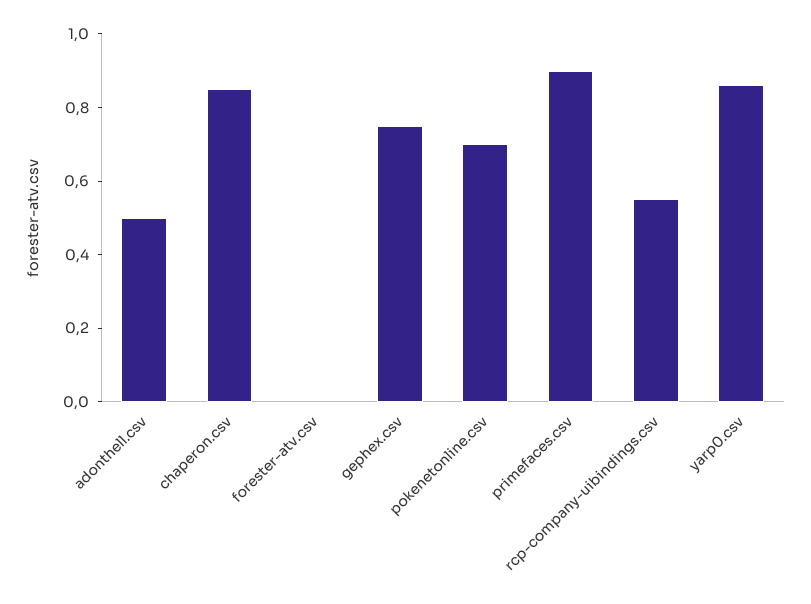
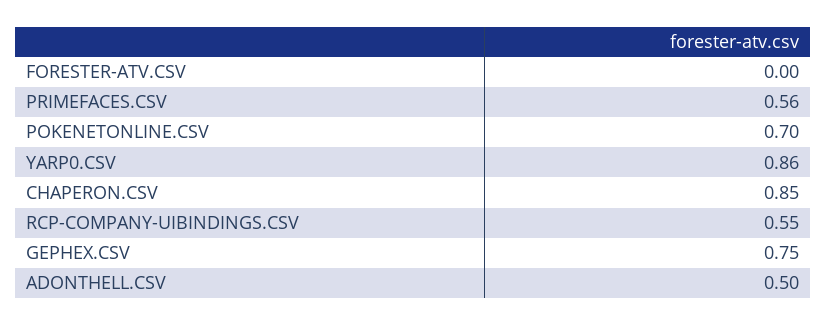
  {
    "adonthell.csv": 0.5,
    "chaperon.csv": 0.85,
    "forester-atv.csv": 0,
    "gephex.csv": 0.75,
    "pokenetonline.csv": 0.7,
-   "primefaces.csv": 0.9,
+   "primefaces.csv": 0.56,
    "rcp-company-uibindings.csv": 0.55,
    "yarp0.csv": 0.86
  }

